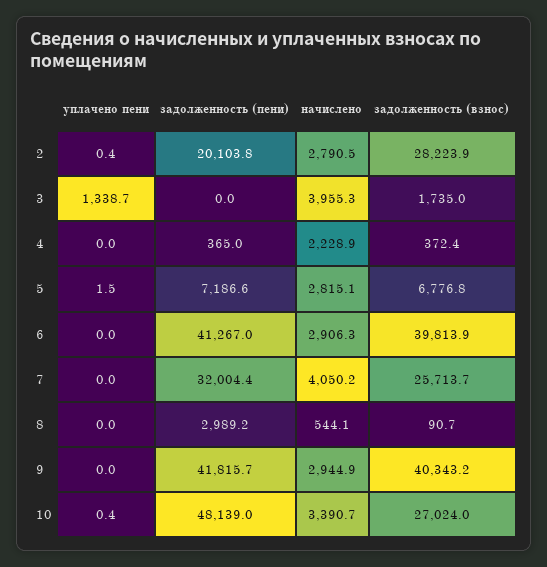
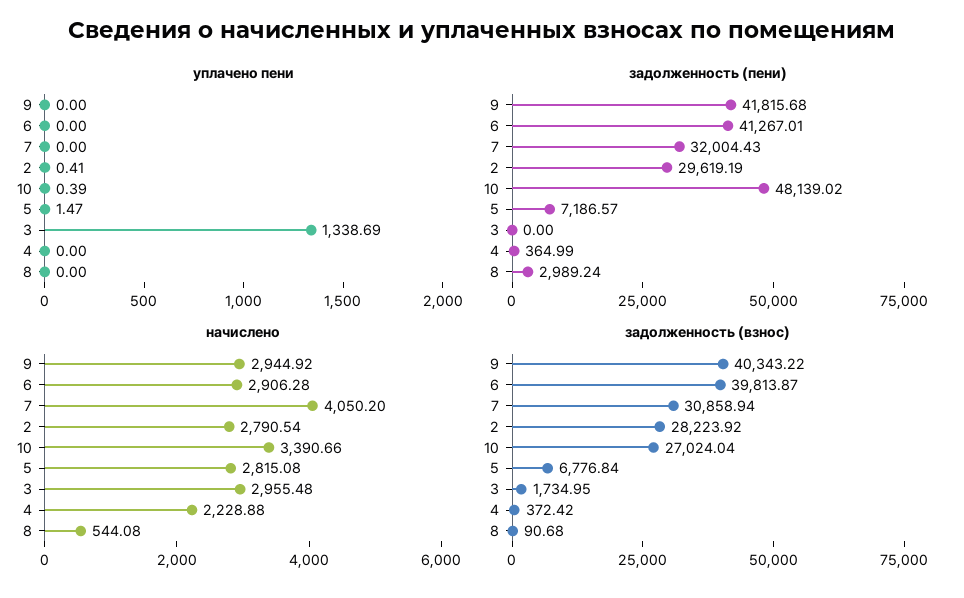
  {
    "уплачено пени": {
      "2": 0.41,
      "3": 1338.69,
      "4": 0,
      "5": 1.47,
      "6": 0,
      "7": 0,
      "8": 0,
      "9": 0,
      "10": 0.39
    },
    "задолженность (пени)": {
-     "2": 20103.8,
+     "2": 29619.19,
      "3": 0,
      "4": 364.99,
      "5": 7186.57,
      "6": 41267.01,
      "7": 32004.43,
      "8": 2989.24,
      "9": 41815.68,
      "10": 48139.02
    },
    "начислено": {
      "2": 2790.54,
-     "3": 3955.3,
+     "3": 2955.48,
      "4": 2228.88,
      "5": 2815.08,
      "6": 2906.28,
      "7": 4050.2,
      "8": 544.08,
      "9": 2944.92,
      "10": 3390.66
    },
    "задолженность (взнос)": {
      "2": 28223.92,
      "3": 1734.95,
      "4": 372.42,
      "5": 6776.84,
      "6": 39813.87,
-     "7": 25713.7,
+     "7": 30858.94,
      "8": 90.68,
      "9": 40343.22,
      "10": 27024.04
    }
  }

